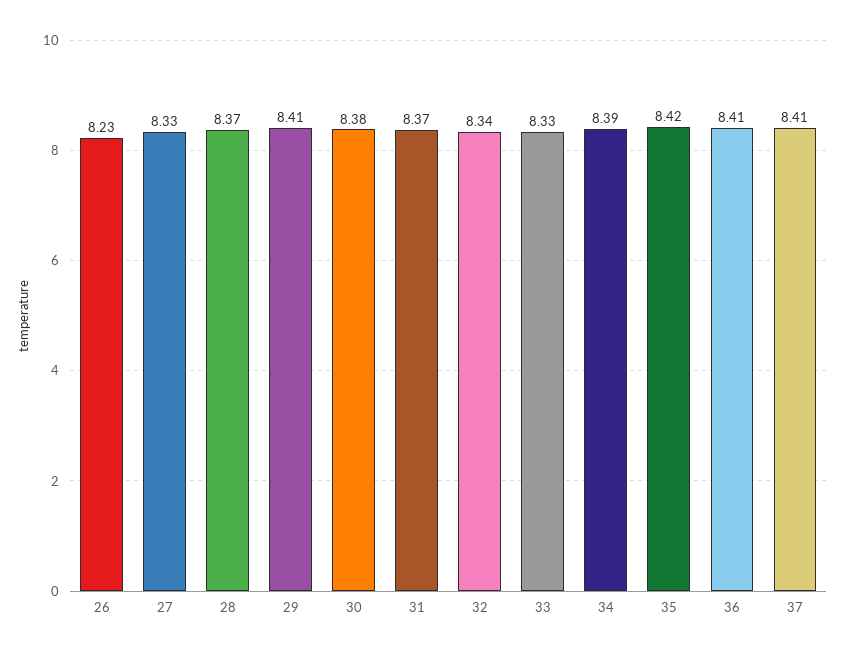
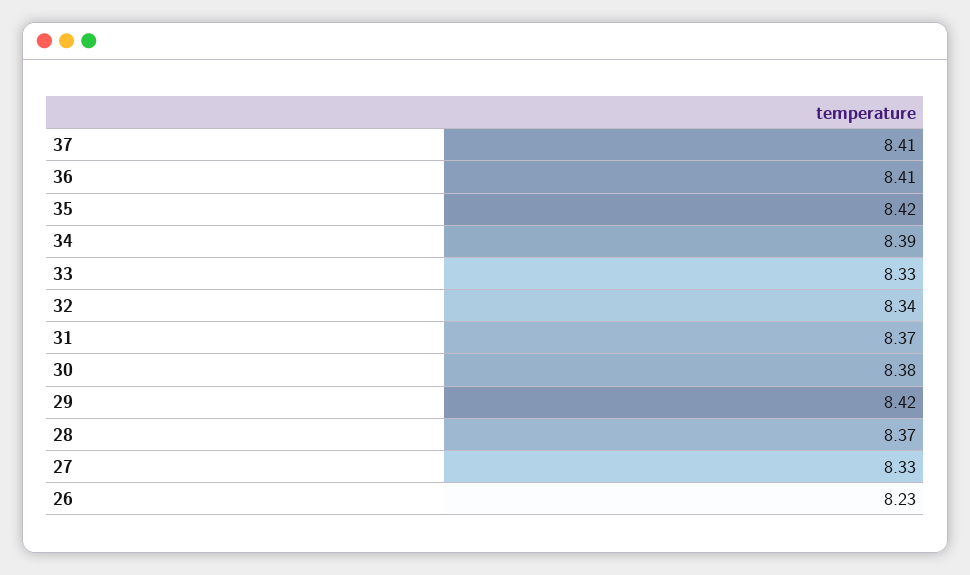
  {
    "26": 8.23,
    "27": 8.33,
    "28": 8.37,
-   "29": 8.41,
+   "29": 8.42,
    "30": 8.38,
    "31": 8.37,
    "32": 8.34,
    "33": 8.33,
    "34": 8.39,
    "35": 8.42,
    "36": 8.41,
    "37": 8.41
  }

